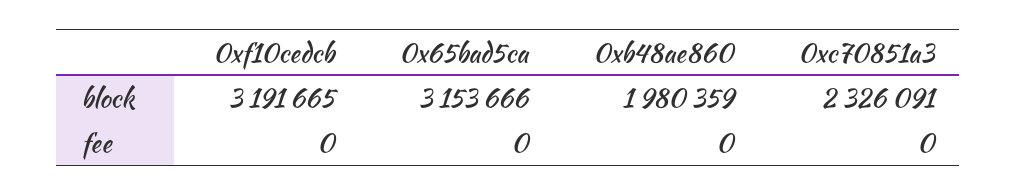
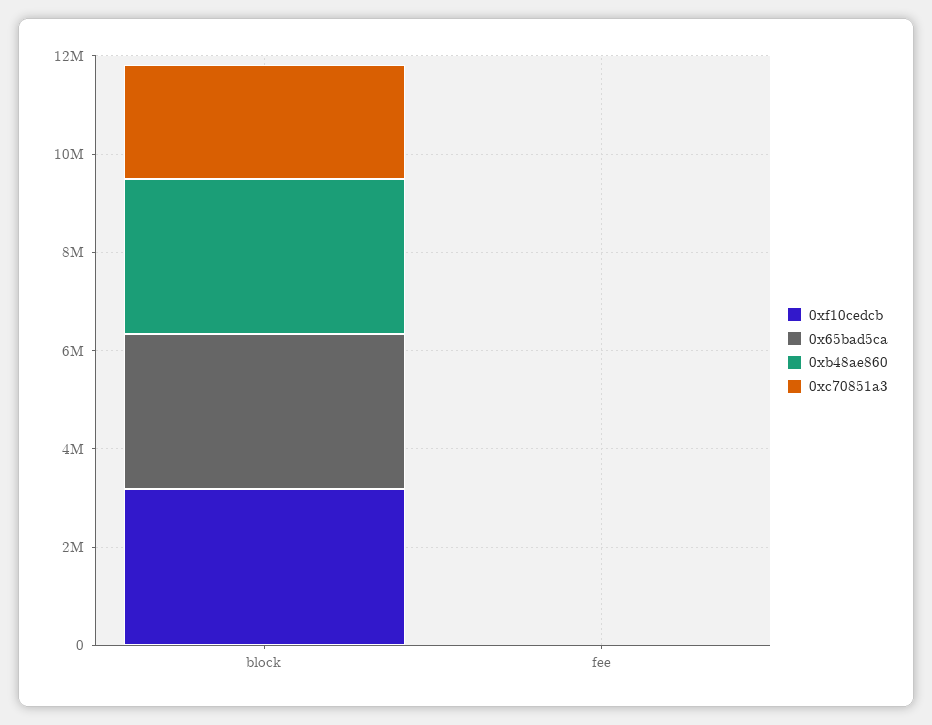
  {
    "0xf10cedcb": {
      "block": 3191665,
      "fee": 0
    },
    "0x65bad5ca": {
      "block": 3153666,
      "fee": 0
    },
    "0xb48ae860": {
-     "block": 1980359,
+     "block": 3000000,
      "fee": 0
    },
    "0xc70851a3": {
      "block": 2326091,
      "fee": 0
    }
  }

